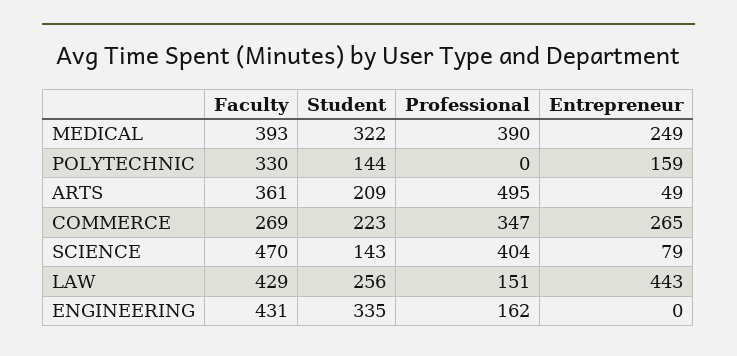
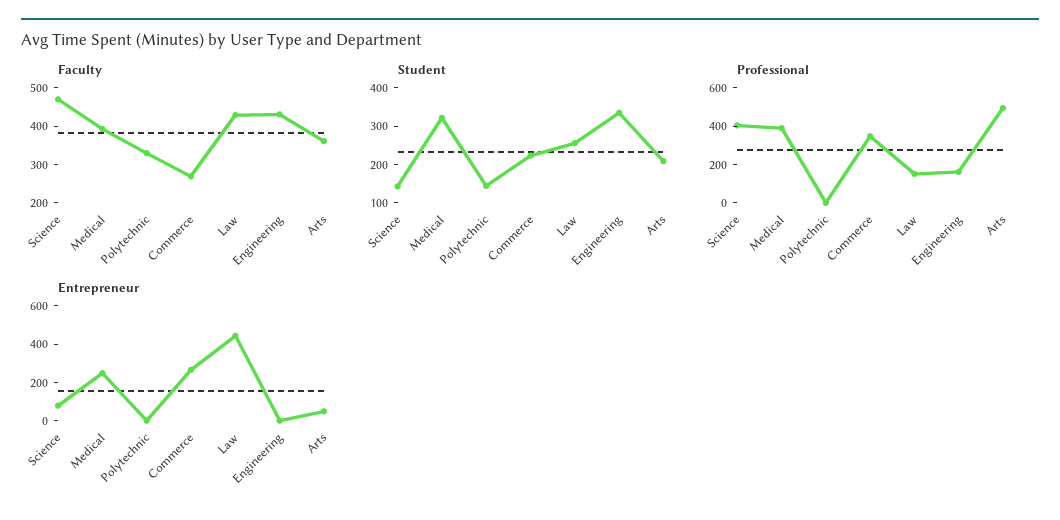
  {
    "Faculty": {
      "MEDICAL": 393,
      "POLYTECHNIC": 330,
      "ARTS": 361,
      "COMMERCE": 269,
      "SCIENCE": 470,
      "LAW": 429,
      "ENGINEERING": 431
    },
    "Student": {
      "MEDICAL": 322,
      "POLYTECHNIC": 144,
      "ARTS": 209,
      "COMMERCE": 223,
      "SCIENCE": 143,
      "LAW": 256,
      "ENGINEERING": 335
    },
    "Professional": {
      "MEDICAL": 390,
      "POLYTECHNIC": 0,
      "ARTS": 495,
      "COMMERCE": 347,
      "SCIENCE": 404,
      "LAW": 151,
      "ENGINEERING": 162
    },
    "Entrepreneur": {
      "MEDICAL": 249,
-     "POLYTECHNIC": 159,
+     "POLYTECHNIC": 0,
      "ARTS": 49,
      "COMMERCE": 265,
      "SCIENCE": 79,
      "LAW": 443,
      "ENGINEERING": 0
    }
  }

